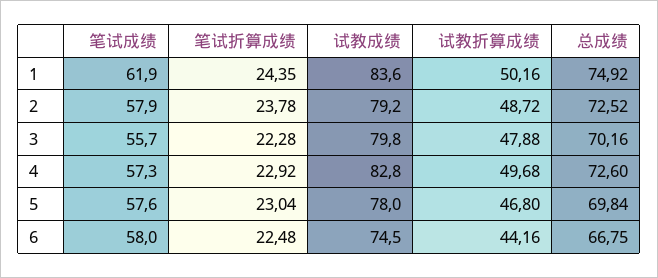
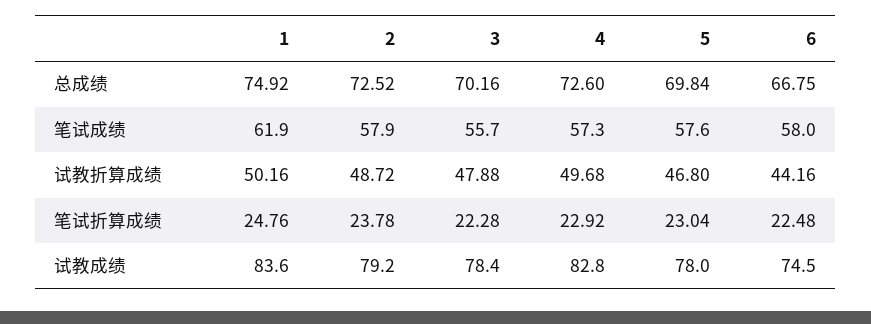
  {
    "笔试成绩": {
      "1": 61.9,
      "2": 57.9,
      "3": 55.7,
      "4": 57.3,
      "5": 57.6,
      "6": 58
    },
    "笔试折算成绩": {
-     "1": 24.35,
+     "1": 24.76,
      "2": 23.78,
      "3": 22.28,
      "4": 22.92,
      "5": 23.04,
      "6": 22.48
    },
    "试教成绩": {
      "1": 83.6,
      "2": 79.2,
-     "3": 79.8,
+     "3": 78.4,
      "4": 82.8,
      "5": 78,
      "6": 74.5
    },
    "试教折算成绩": {
      "1": 50.16,
      "2": 48.72,
      "3": 47.88,
      "4": 49.68,
      "5": 46.8,
      "6": 44.16
    },
    "总成绩": {
      "1": 74.92,
      "2": 72.52,
      "3": 70.16,
      "4": 72.6,
      "5": 69.84,
      "6": 66.75
    }
  }

